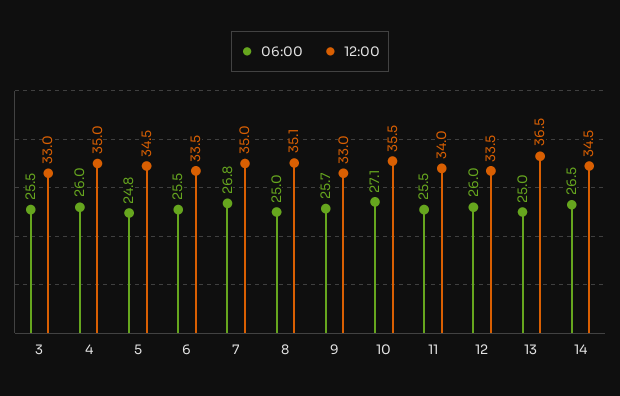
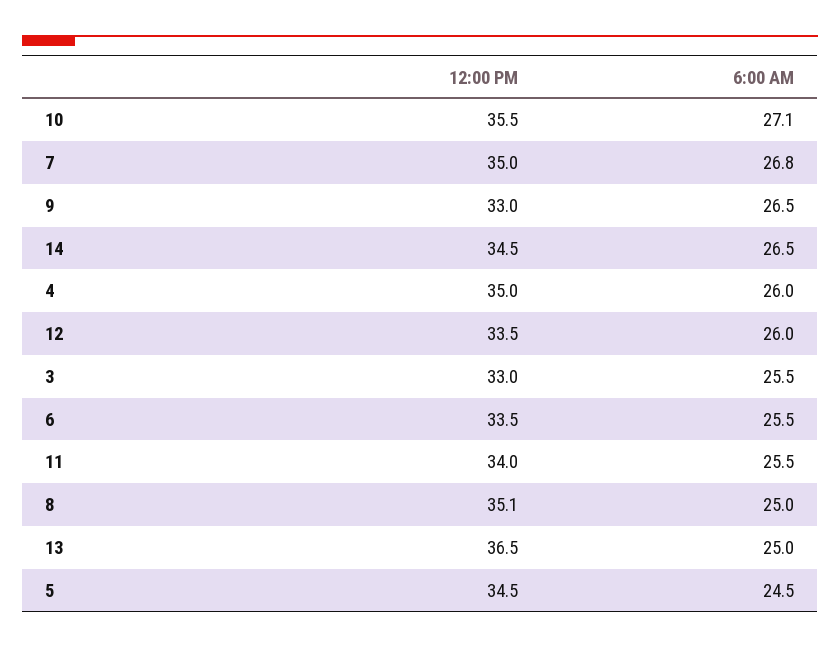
  {
    "06:00": {
      "3": 25.5,
      "4": 26,
-     "5": 24.8,
+     "5": 24.5,
      "6": 25.5,
      "7": 26.8,
      "8": 25,
-     "9": 25.7,
+     "9": 26.5,
      "10": 27.1,
      "11": 25.5,
      "12": 26,
      "13": 25,
      "14": 26.5
    },
    "12:00": {
      "3": 33,
      "4": 35,
      "5": 34.5,
      "6": 33.5,
      "7": 35,
      "8": 35.1,
      "9": 33,
      "10": 35.5,
      "11": 34,
      "12": 33.5,
      "13": 36.5,
      "14": 34.5
    }
  }

